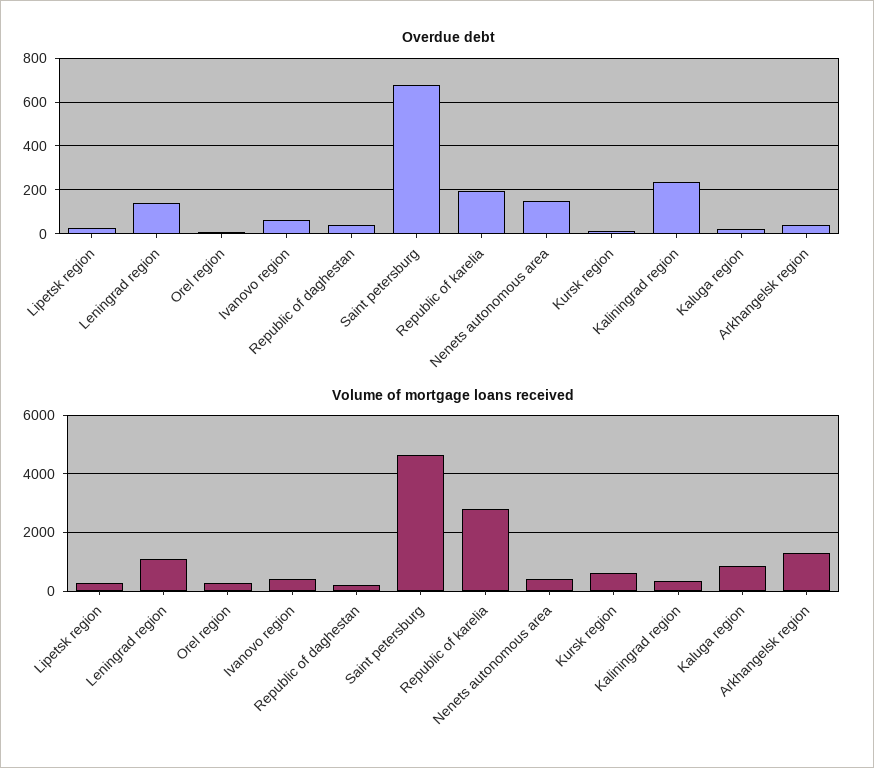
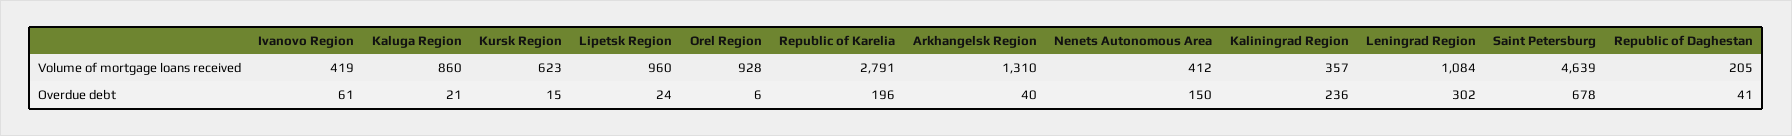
  {
    "Overdue debt": {
      "Lipetsk region": 24,
-     "Leningrad region": 150,
+     "Leningrad region": 302,
      "Orel region": 6,
      "Ivanovo region": 61,
      "Republic of daghestan": 41,
      "Saint petersburg": 678,
      "Republic of karelia": 196,
      "Nenets autonomous area": 150,
      "Kursk region": 15,
      "Kaliningrad region": 236,
      "Kaluga region": 21,
      "Arkhangelsk region": 40
    },
    "Volume of mortgage loans received": {
-     "Lipetsk region": 250,
+     "Lipetsk region": 960,
      "Leningrad region": 1084,
-     "Orel region": 250,
+     "Orel region": 928,
      "Ivanovo region": 419,
      "Republic of daghestan": 205,
      "Saint petersburg": 4639,
      "Republic of karelia": 2791,
      "Nenets autonomous area": 412,
      "Kursk region": 623,
      "Kaliningrad region": 357,
      "Kaluga region": 860,
      "Arkhangelsk region": 1310
    }
  }

